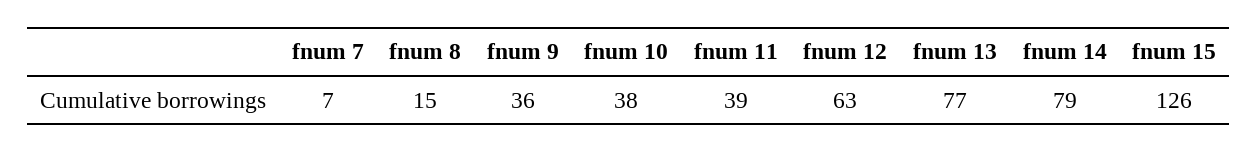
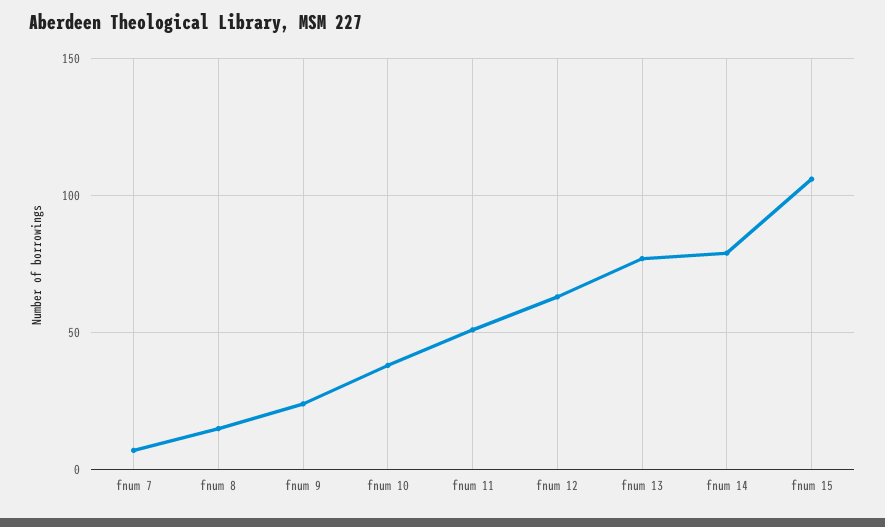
  {
    "fnum 7": 7,
    "fnum 8": 15,
-   "fnum 9": 36,
+   "fnum 9": 25,
    "fnum 10": 38,
-   "fnum 11": 39,
+   "fnum 11": 50,
    "fnum 12": 63,
    "fnum 13": 77,
    "fnum 14": 79,
-   "fnum 15": 126
+   "fnum 15": 105
  }

